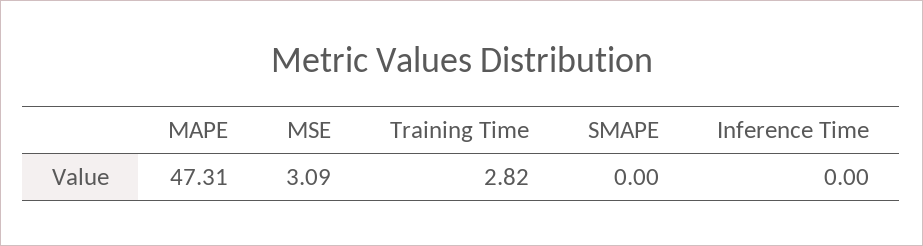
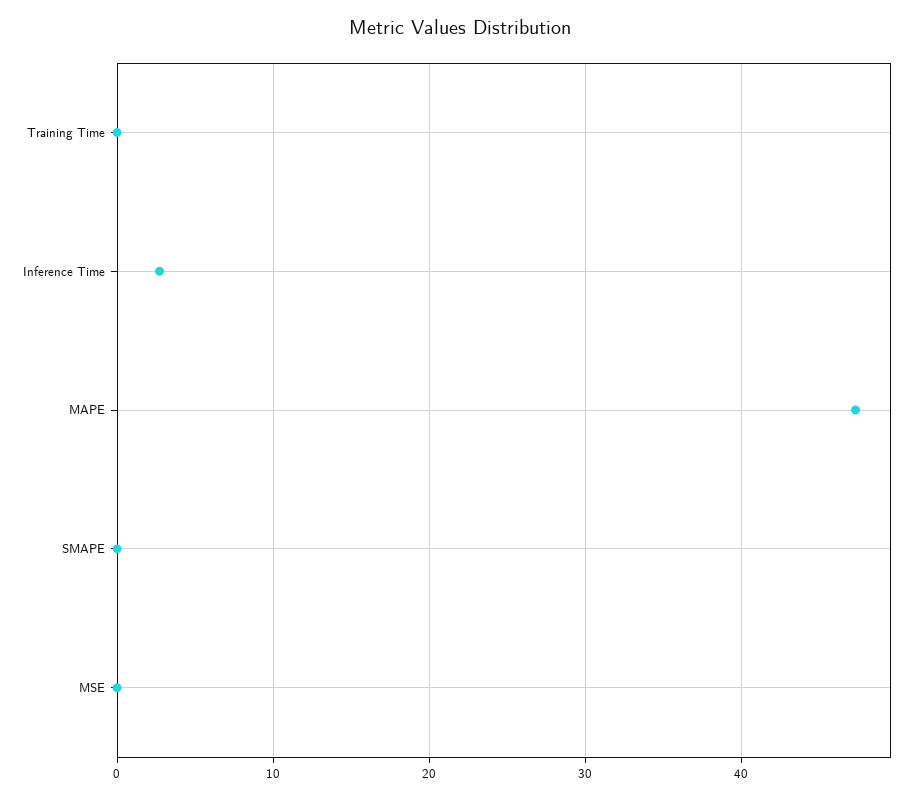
  {
    "MAPE": 47.31,
-   "MSE": 3.09,
+   "MSE": 0,
-   "Training Time": 2.82,
+   "Training Time": 0,
    "SMAPE": 0,
-   "Inference Time": 0
+   "Inference Time": 3
  }

